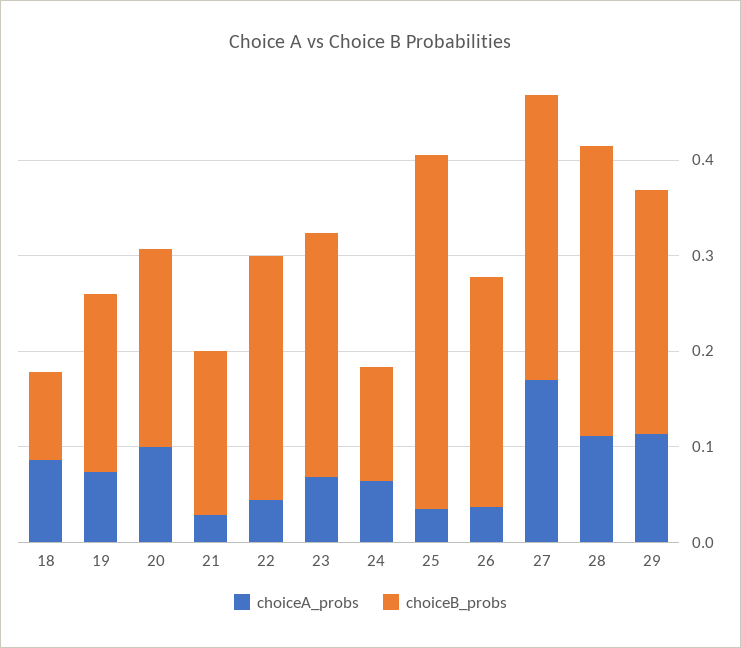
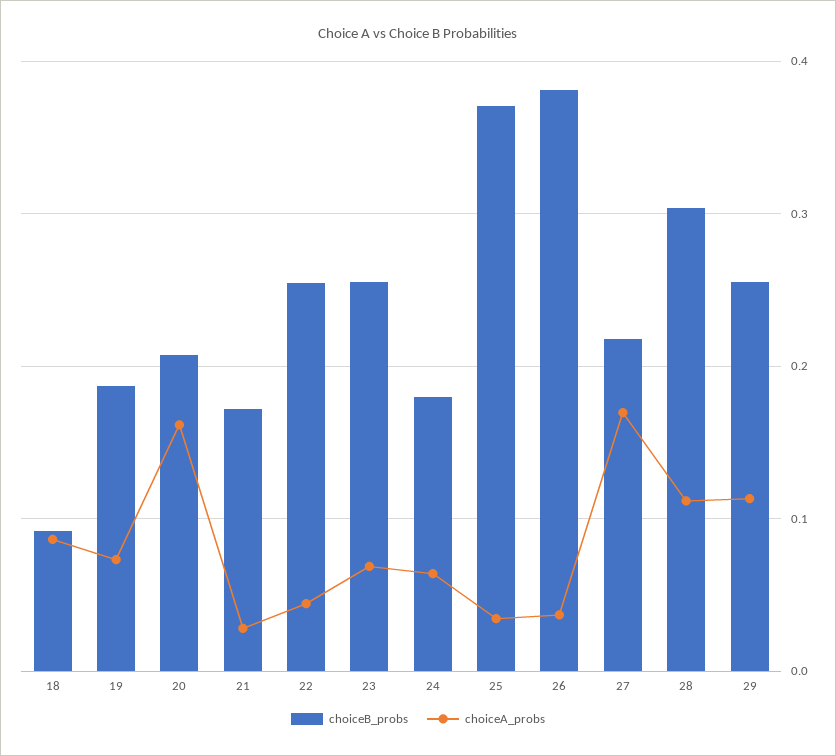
  {
    "choiceA_probs": {
      "18": 0.09,
      "19": 0.07,
-     "20": 0.1,
+     "20": 0.16,
      "21": 0.03,
      "22": 0.04,
      "23": 0.07,
      "24": 0.06,
      "25": 0.03,
      "26": 0.04,
      "27": 0.17,
      "28": 0.11,
      "29": 0.11
    },
    "choiceB_probs": {
      "18": 0.09,
      "19": 0.19,
      "20": 0.21,
      "21": 0.17,
      "22": 0.25,
      "23": 0.26,
-     "24": 0.12,
+     "24": 0.18,
      "25": 0.37,
-     "26": 0.24,
+     "26": 0.38,
-     "27": 0.3,
+     "27": 0.22,
      "28": 0.3,
      "29": 0.26
    }
  }

